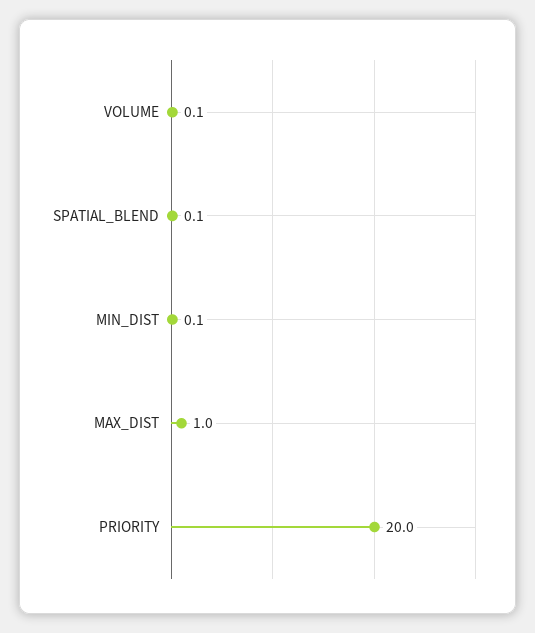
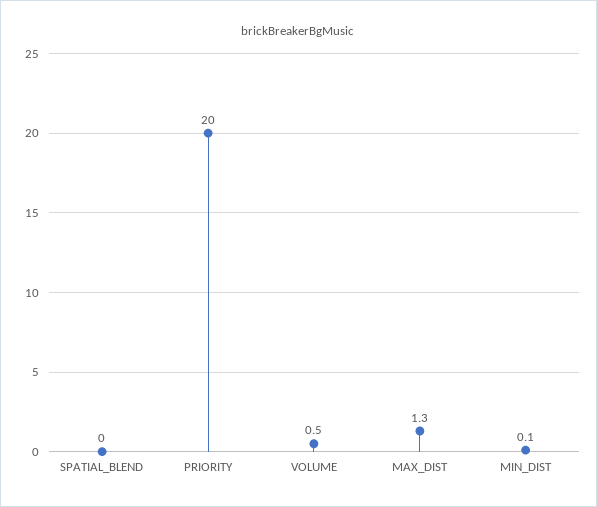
  {
-   "VOLUME": 0.1,
+   "VOLUME": 0.5,
-   "SPATIAL_BLEND": 0.1,
+   "SPATIAL_BLEND": 0,
    "MIN_DIST": 0.1,
-   "MAX_DIST": 1,
+   "MAX_DIST": 1.3,
    "PRIORITY": 20
  }

